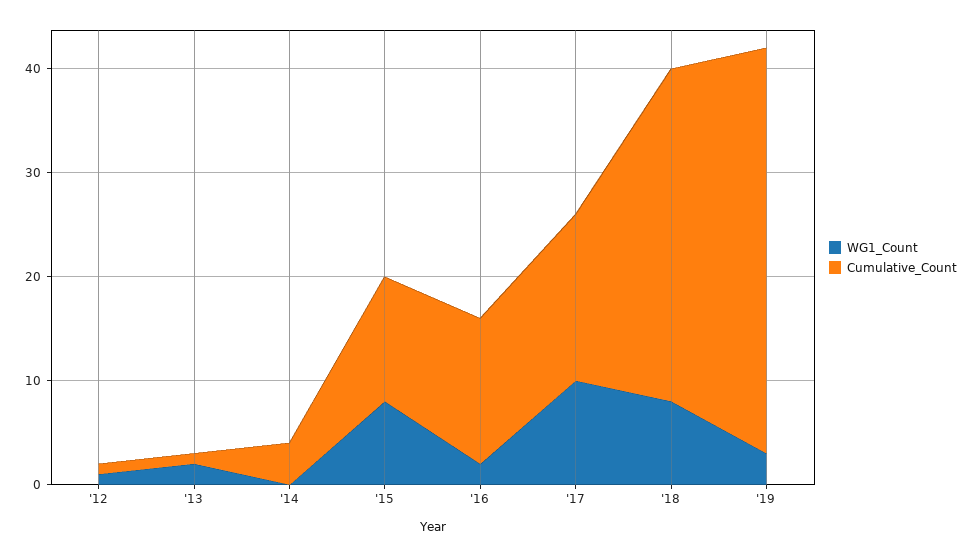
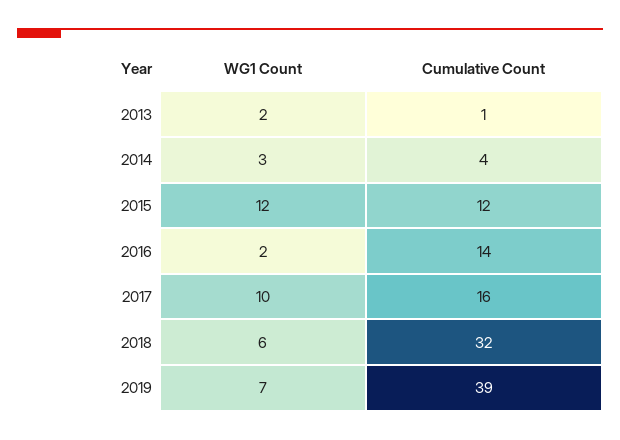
  {
    "WG1_Count": {
-     "'12": 1,
      "'13": 2,
-     "'14": 0,
+     "'14": 3,
-     "'15": 8,
+     "'15": 12,
      "'16": 2,
      "'17": 10,
-     "'18": 8,
+     "'18": 6,
-     "'19": 3
+     "'19": 7
    },
    "Cumulative_Count": {
-     "'12": 1,
      "'13": 1,
      "'14": 4,
      "'15": 12,
      "'16": 14,
      "'17": 16,
      "'18": 32,
      "'19": 39
    }
  }

